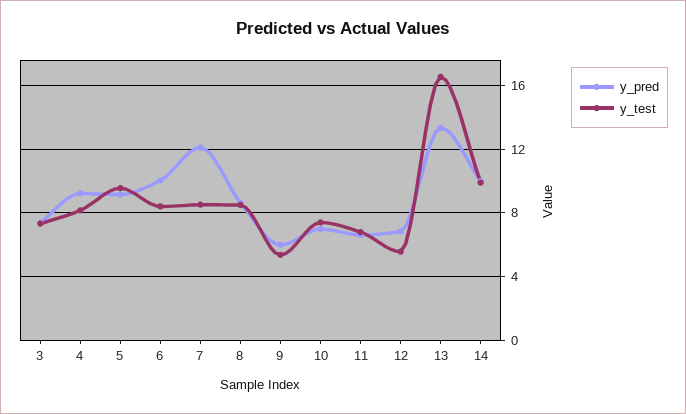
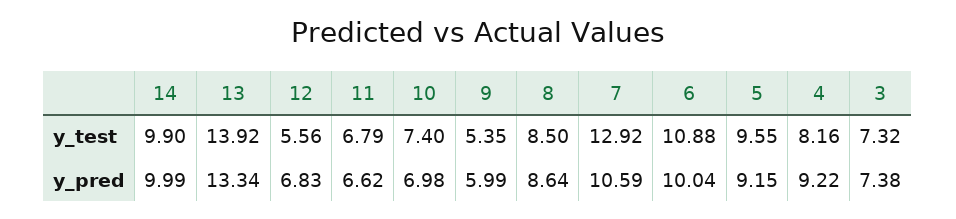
  {
    "y_pred": {
      "3": 7.38,
      "4": 9.22,
      "5": 9.15,
      "6": 10.04,
-     "7": 12,
+     "7": 10.59,
      "8": 8.64,
      "9": 5.99,
      "10": 6.98,
      "11": 6.62,
      "12": 6.83,
      "13": 13.34,
      "14": 9.99
    },
    "y_test": {
      "3": 7.32,
      "4": 8.16,
      "5": 9.55,
-     "6": 8.5,
+     "6": 10.88,
-     "7": 8.5,
+     "7": 12.92,
      "8": 8.5,
      "9": 5.35,
      "10": 7.4,
      "11": 6.79,
      "12": 5.56,
-     "13": 16.5,
+     "13": 13.92,
      "14": 9.9
    }
  }

